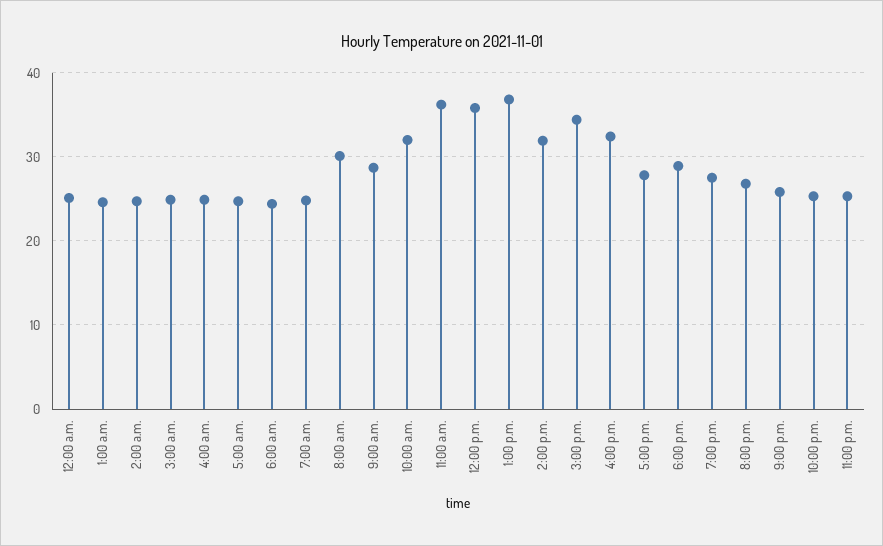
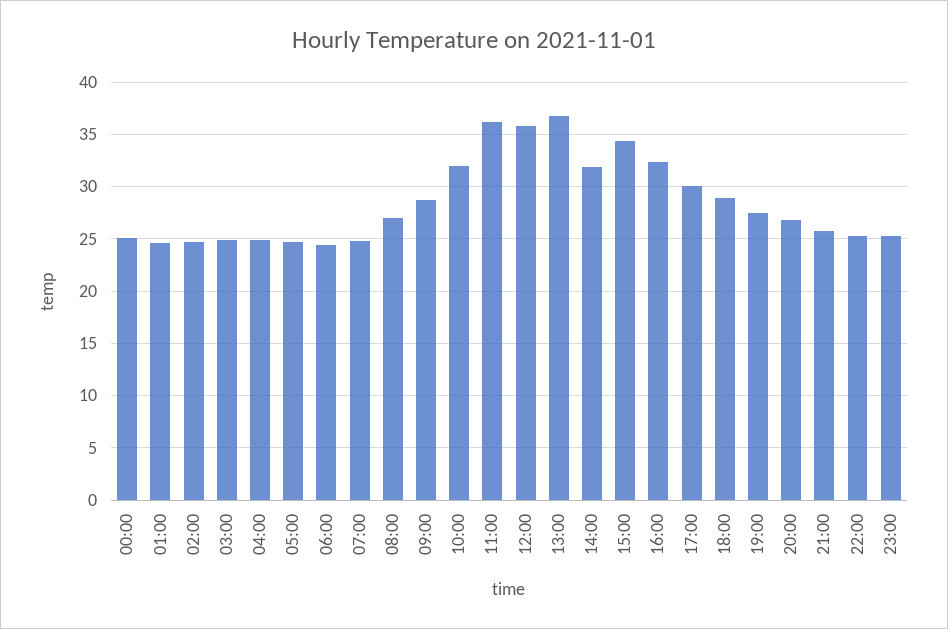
  {
    "12:00 a.m.": 25,
    "1:00 a.m.": 25,
    "2:00 a.m.": 25,
    "3:00 a.m.": 25,
    "4:00 a.m.": 25,
    "5:00 a.m.": 25,
    "6:00 a.m.": 24,
    "7:00 a.m.": 25,
-   "8:00 a.m.": 30,
+   "8:00 a.m.": 27,
    "9:00 a.m.": 29,
    "10:00 a.m.": 32,
    "11:00 a.m.": 36,
    "12:00 p.m.": 36,
    "1:00 p.m.": 37,
    "2:00 p.m.": 32,
    "3:00 p.m.": 34,
    "4:00 p.m.": 32,
-   "5:00 p.m.": 28,
+   "5:00 p.m.": 30,
    "6:00 p.m.": 29,
    "7:00 p.m.": 28,
    "8:00 p.m.": 27,
    "9:00 p.m.": 26,
    "10:00 p.m.": 25,
    "11:00 p.m.": 25
  }

